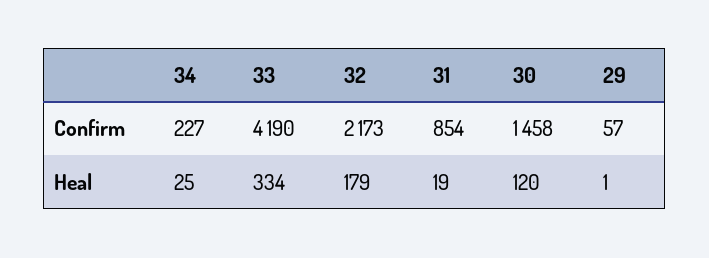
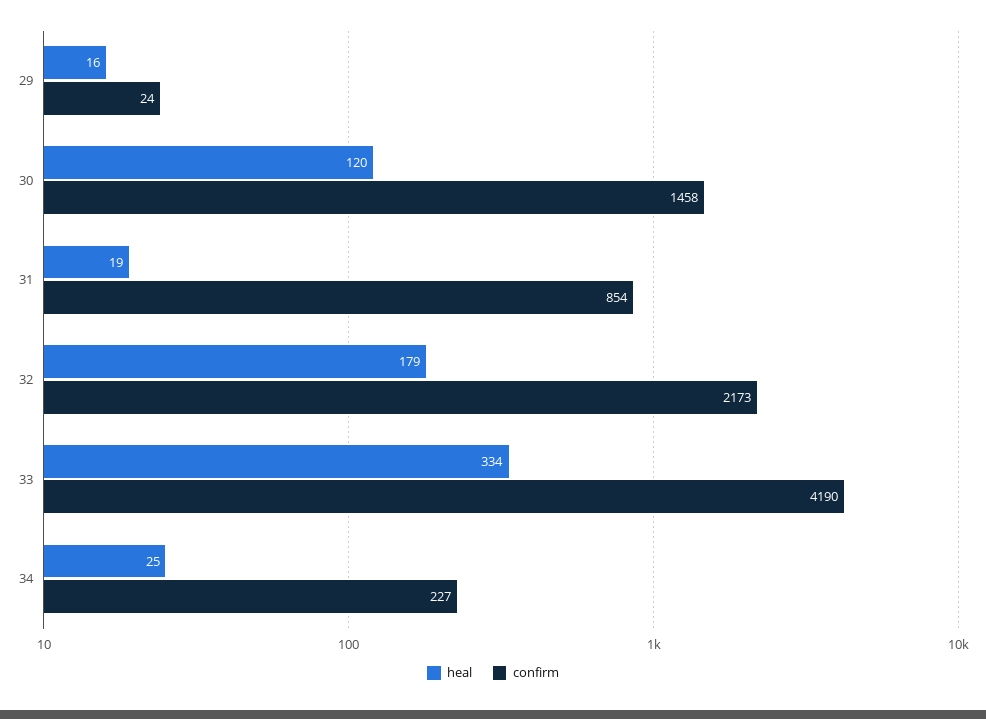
  {
    "Confirm": {
      "34": 227,
      "33": 4190,
      "32": 2173,
      "31": 854,
      "30": 1458,
-     "29": 57
+     "29": 24
    },
    "Heal": {
      "34": 25,
      "33": 334,
      "32": 179,
      "31": 19,
      "30": 120,
-     "29": 1
+     "29": 16
    }
  }

